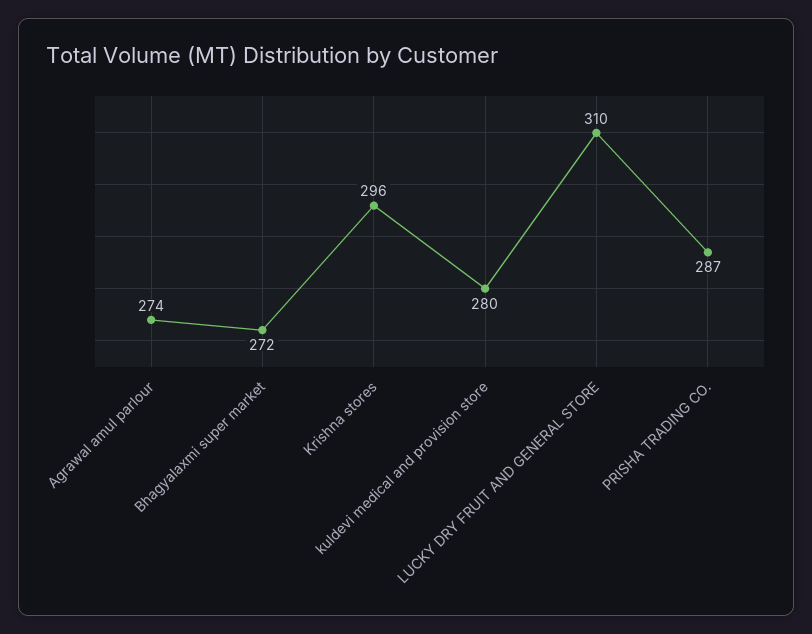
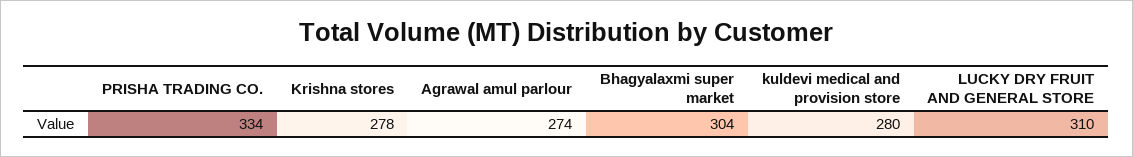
  {
    "Agrawal amul parlour": 274,
-   "Bhagyalaxmi super market": 272,
+   "Bhagyalaxmi super market": 304,
-   "Krishna stores": 296,
+   "Krishna stores": 278,
    "kuldevi medical and provision store": 280,
    "LUCKY DRY FRUIT AND GENERAL STORE": 310,
-   "PRISHA TRADING CO.": 287
+   "PRISHA TRADING CO.": 334
  }

